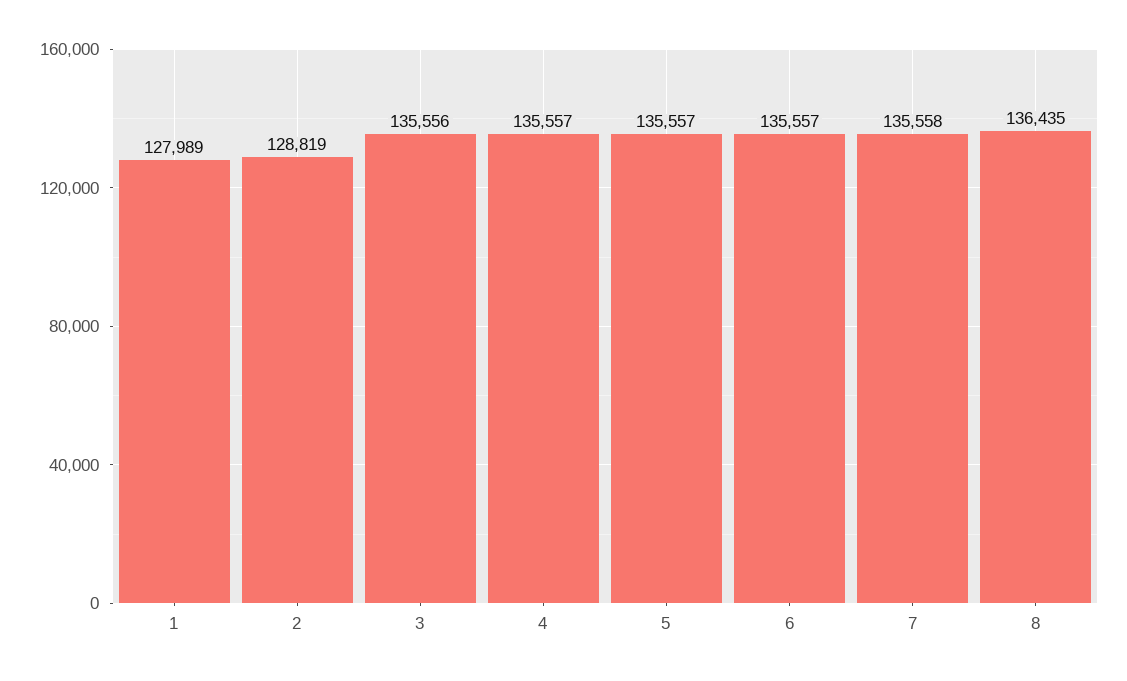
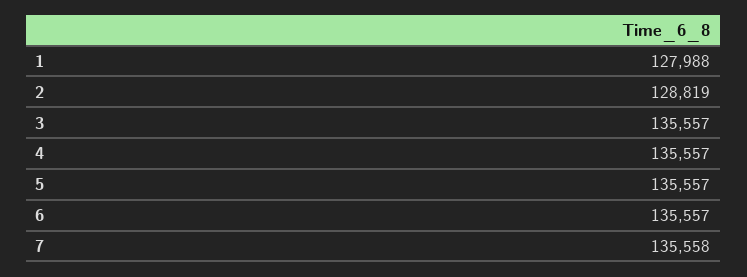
  {
-   "1": 127989,
+   "1": 127988,
    "2": 128819,
-   "3": 135556,
+   "3": 135557,
    "4": 135557,
    "5": 135557,
    "6": 135557,
-   "7": 135558,
+   "7": 135558
-   "8": 136435
  }

